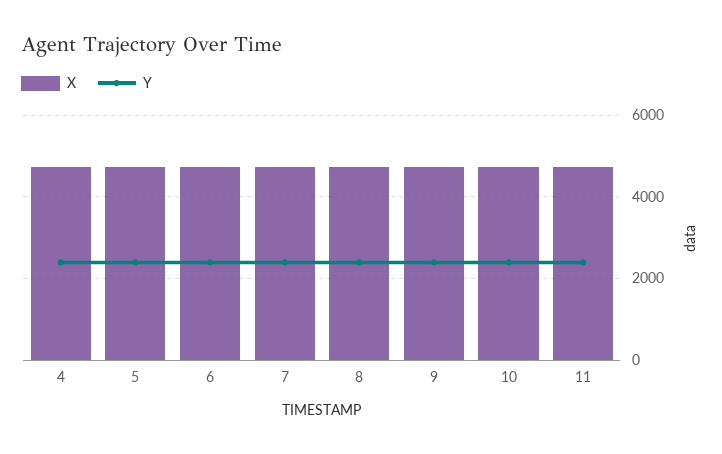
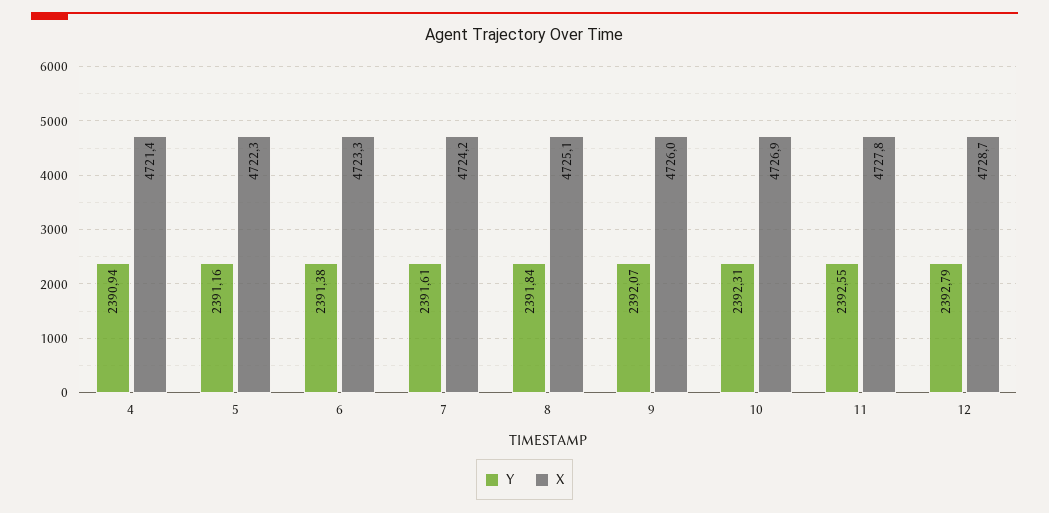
  {
    "X": {
      "4": 4721.4,
      "5": 4722.3,
      "6": 4723.3,
      "7": 4724.2,
      "8": 4725.1,
      "9": 4726,
      "10": 4726.9,
-     "11": 4727.8
+     "11": 4727.8,
+     "12": 4728.7
    },
    "Y": {
      "4": 2390.94,
      "5": 2391.16,
      "6": 2391.38,
      "7": 2391.61,
      "8": 2391.84,
      "9": 2392.07,
      "10": 2392.31,
-     "11": 2392.55
+     "11": 2392.55,
+     "12": 2392.79
    }
  }

